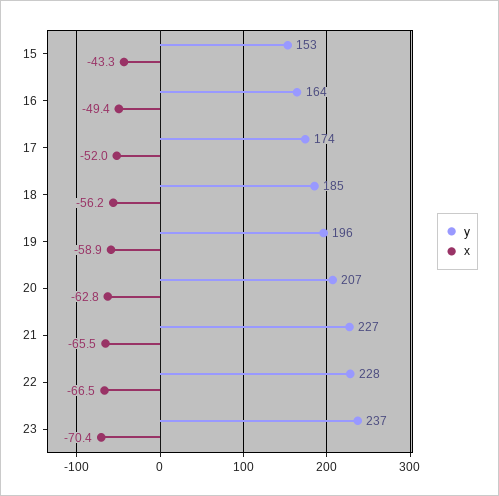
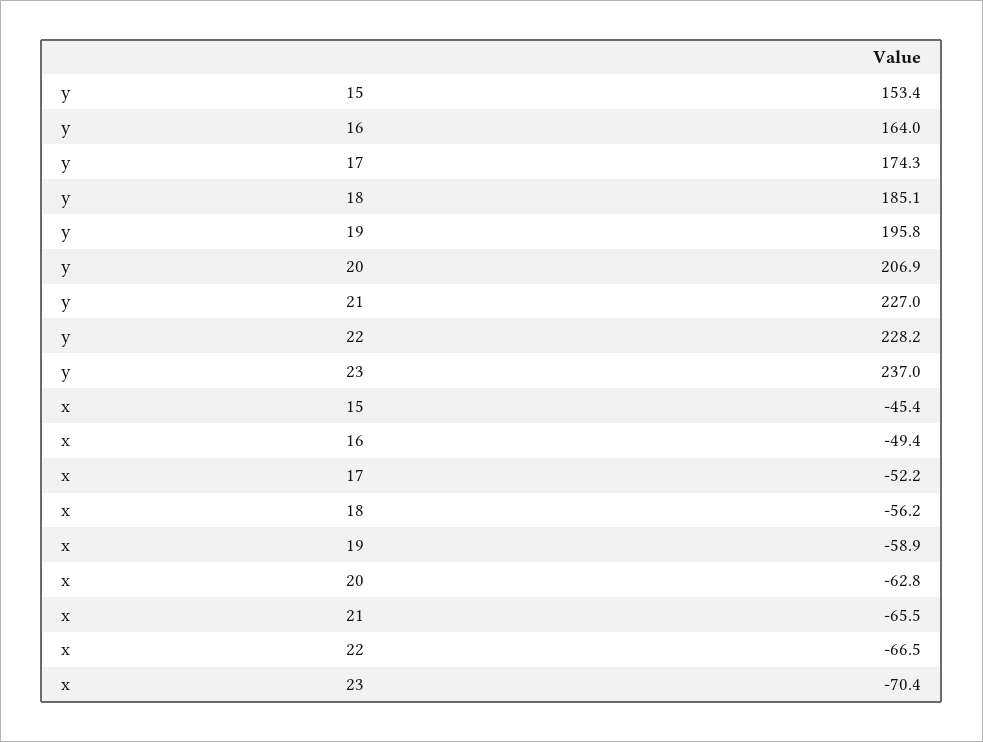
  {
    "y": {
      "15": 153.4,
      "16": 164,
      "17": 174.3,
      "18": 185.1,
      "19": 195.8,
      "20": 206.9,
      "21": 227,
      "22": 228.2,
      "23": 237
    },
    "x": {
-     "15": -43.3,
+     "15": -45.4,
      "16": -49.4,
-     "17": -52,
+     "17": -52.2,
      "18": -56.2,
      "19": -58.9,
      "20": -62.8,
      "21": -65.5,
      "22": -66.5,
      "23": -70.4
    }
  }

